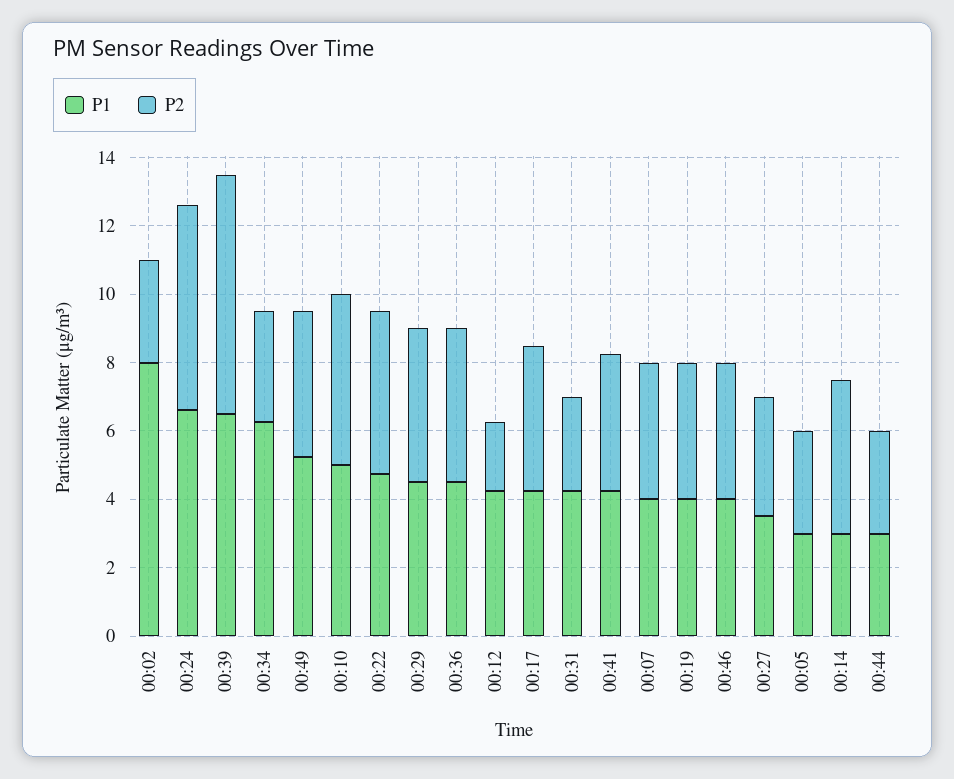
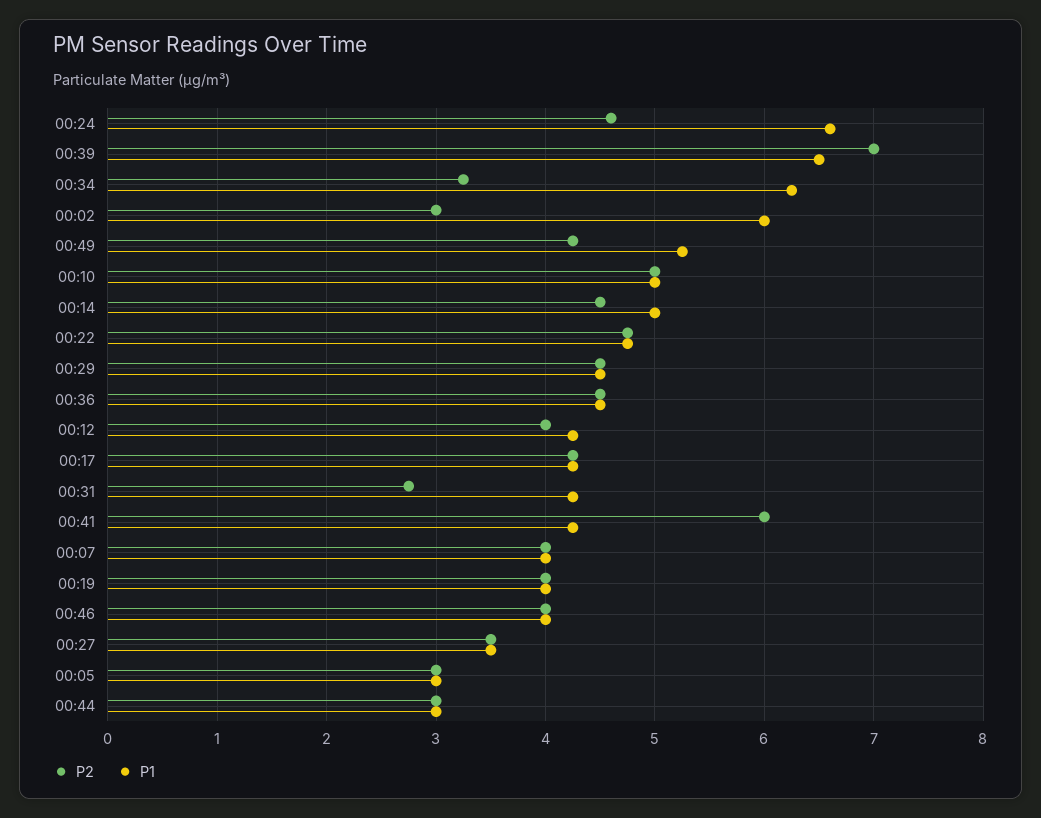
  {
    "P1": {
-     "00:02": 8,
+     "00:02": 6,
      "00:24": 6.6,
      "00:39": 6.5,
      "00:34": 6.3,
      "00:49": 5.3,
      "00:10": 5,
      "00:22": 4.8,
      "00:29": 4.5,
      "00:36": 4.5,
      "00:12": 4.3,
      "00:17": 4.3,
      "00:31": 4.3,
      "00:41": 4.3,
      "00:07": 4,
      "00:19": 4,
      "00:46": 4,
      "00:27": 3.5,
      "00:05": 3,
-     "00:14": 3,
+     "00:14": 5,
      "00:44": 3
    },
    "P2": {
      "00:02": 3,
-     "00:24": 6,
+     "00:24": 4.6,
      "00:39": 7,
      "00:34": 3.3,
      "00:49": 4.3,
      "00:10": 5,
      "00:22": 4.8,
      "00:29": 4.5,
      "00:36": 4.5,
-     "00:12": 2,
+     "00:12": 4,
      "00:17": 4.3,
      "00:31": 2.8,
-     "00:41": 4,
+     "00:41": 6,
      "00:07": 4,
      "00:19": 4,
      "00:46": 4,
      "00:27": 3.5,
      "00:05": 3,
      "00:14": 4.5,
      "00:44": 3
    }
  }

